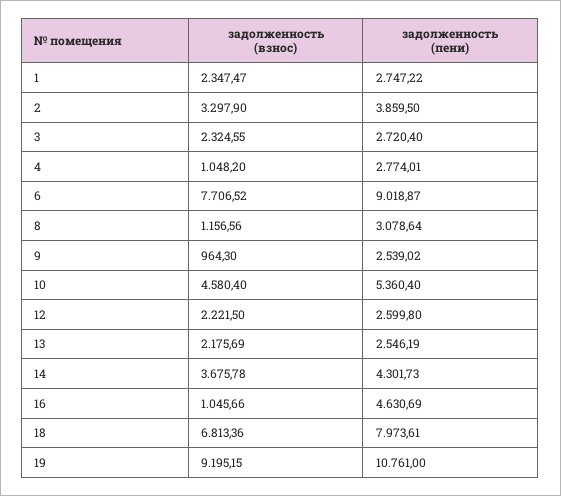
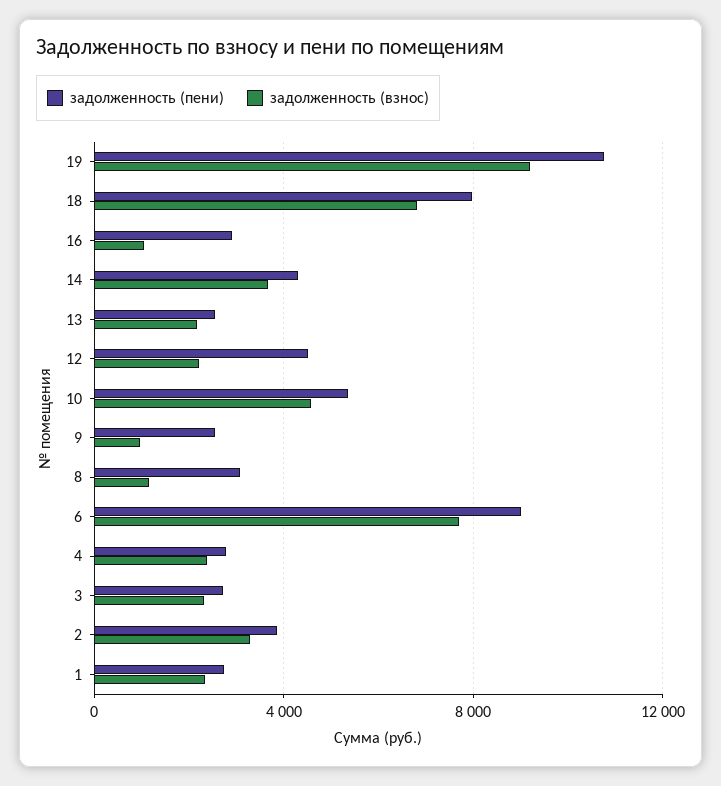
  {
    "задолженность (взнос)": {
      "1": 2347.47,
      "2": 3297.9,
      "3": 2324.55,
-     "4": 1048.2,
+     "4": 2500,
      "6": 7706.52,
      "8": 1156.56,
      "9": 964.3,
      "10": 4580.4,
      "12": 2221.5,
      "13": 2175.69,
      "14": 3675.78,
      "16": 1045.66,
      "18": 6813.36,
      "19": 9195.15
    },
    "задолженность (пени)": {
      "1": 2747.22,
      "2": 3859.5,
      "3": 2720.4,
      "4": 2774.01,
      "6": 9018.87,
      "8": 3078.64,
      "9": 2539.02,
      "10": 5360.4,
-     "12": 2599.8,
+     "12": 4500,
      "13": 2546.19,
      "14": 4301.73,
-     "16": 4630.69,
+     "16": 3000,
      "18": 7973.61,
      "19": 10761
    }
  }

